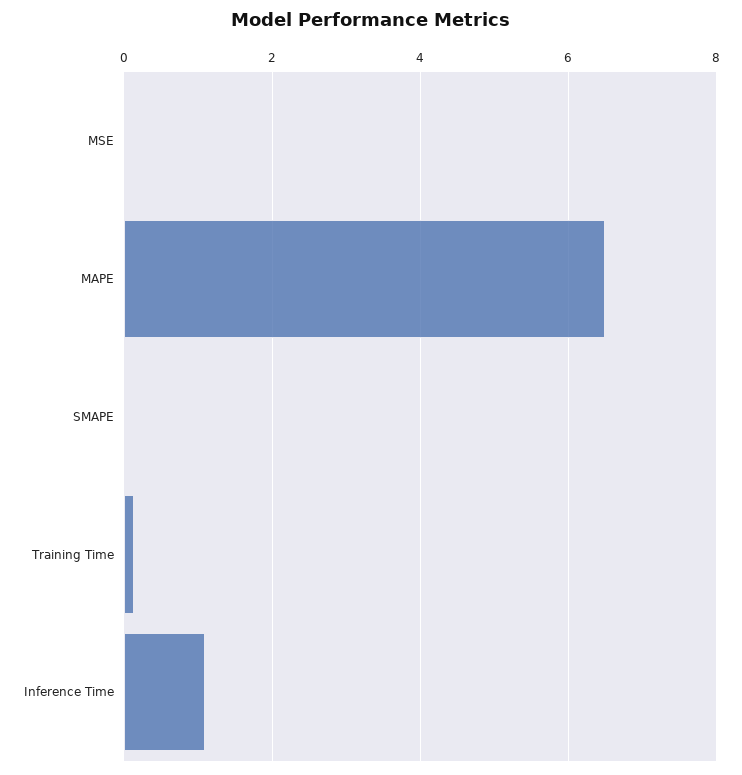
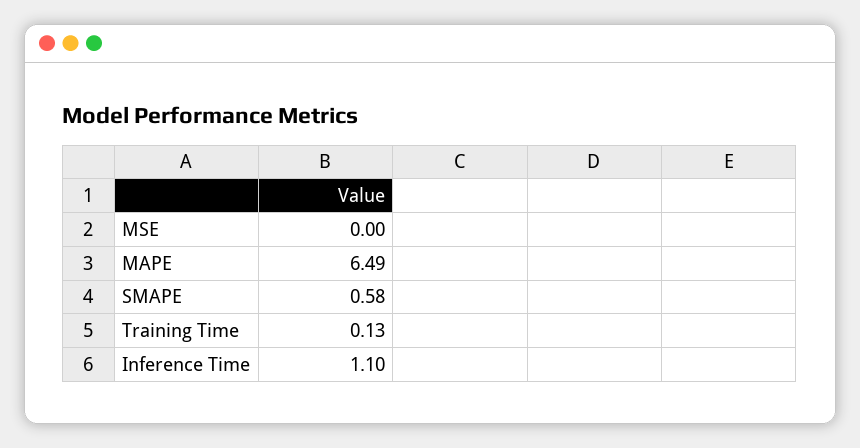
  {
    "MSE": 0,
    "MAPE": 6.49,
-   "SMAPE": 0,
+   "SMAPE": 0.58,
    "Training Time": 0.13,
    "Inference Time": 1.1
  }

